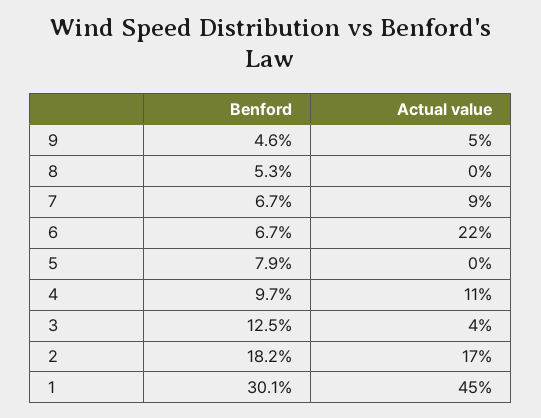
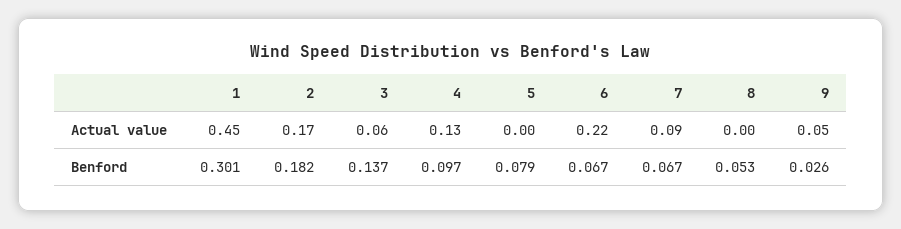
  {
    "Benford": {
-     "9": 0.046,
+     "9": 0.026,
      "8": 0.053,
      "7": 0.067,
      "6": 0.067,
      "5": 0.079,
      "4": 0.097,
-     "3": 0.125,
+     "3": 0.137,
      "2": 0.182,
      "1": 0.301
    },
    "Actual value": {
      "9": 0.05,
      "8": 0,
      "7": 0.09,
      "6": 0.22,
      "5": 0,
-     "4": 0.11,
+     "4": 0.13,
-     "3": 0.04,
+     "3": 0.06,
      "2": 0.17,
      "1": 0.45
    }
  }

